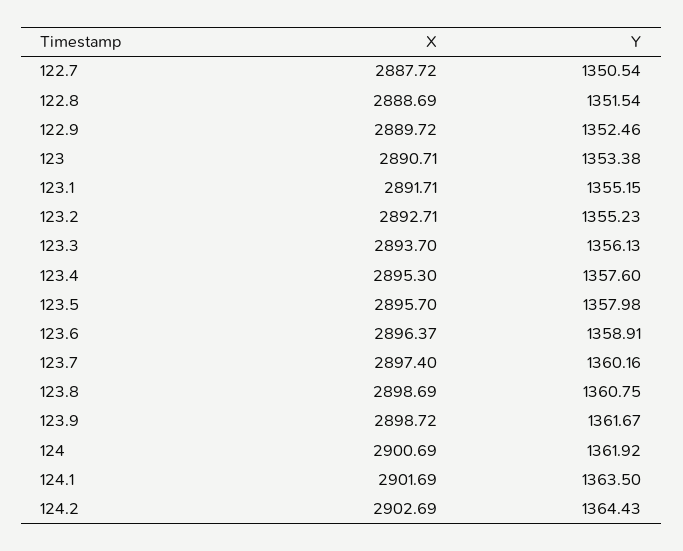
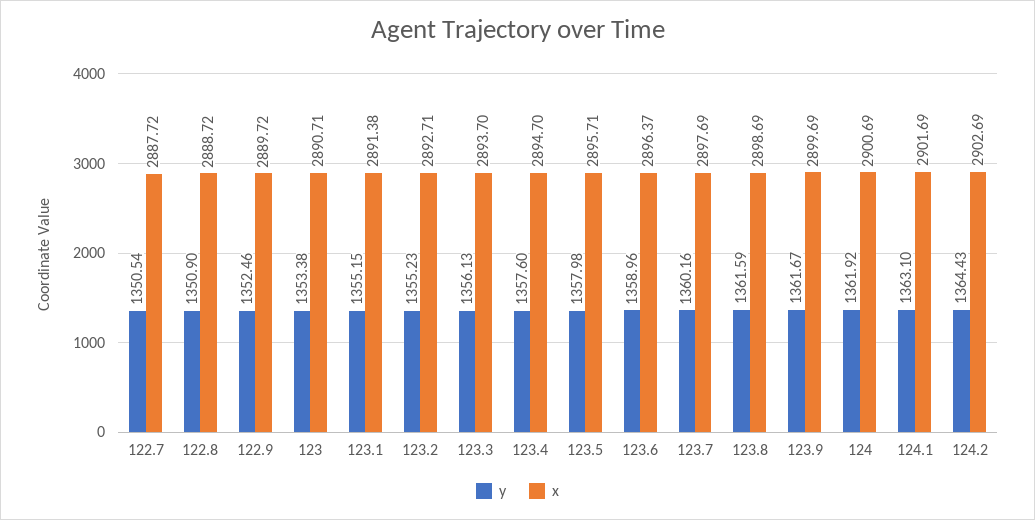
  {
    "X": {
      "122.7": 2887.72,
-     "122.8": 2888.69,
+     "122.8": 2888.72,
      "122.9": 2889.72,
      "123": 2890.71,
-     "123.1": 2891.71,
+     "123.1": 2891.38,
      "123.2": 2892.71,
      "123.3": 2893.7,
-     "123.4": 2895.3,
+     "123.4": 2894.7,
-     "123.5": 2895.7,
+     "123.5": 2895.71,
      "123.6": 2896.37,
-     "123.7": 2897.4,
+     "123.7": 2897.69,
      "123.8": 2898.69,
-     "123.9": 2898.72,
+     "123.9": 2899.69,
      "124": 2900.69,
      "124.1": 2901.69,
      "124.2": 2902.69
    },
    "Y": {
      "122.7": 1350.54,
-     "122.8": 1351.54,
+     "122.8": 1350.9,
      "122.9": 1352.46,
      "123": 1353.38,
      "123.1": 1355.15,
      "123.2": 1355.23,
      "123.3": 1356.13,
      "123.4": 1357.6,
      "123.5": 1357.98,
-     "123.6": 1358.91,
+     "123.6": 1358.96,
      "123.7": 1360.16,
-     "123.8": 1360.75,
+     "123.8": 1361.59,
      "123.9": 1361.67,
      "124": 1361.92,
-     "124.1": 1363.5,
+     "124.1": 1363.1,
      "124.2": 1364.43
    }
  }

